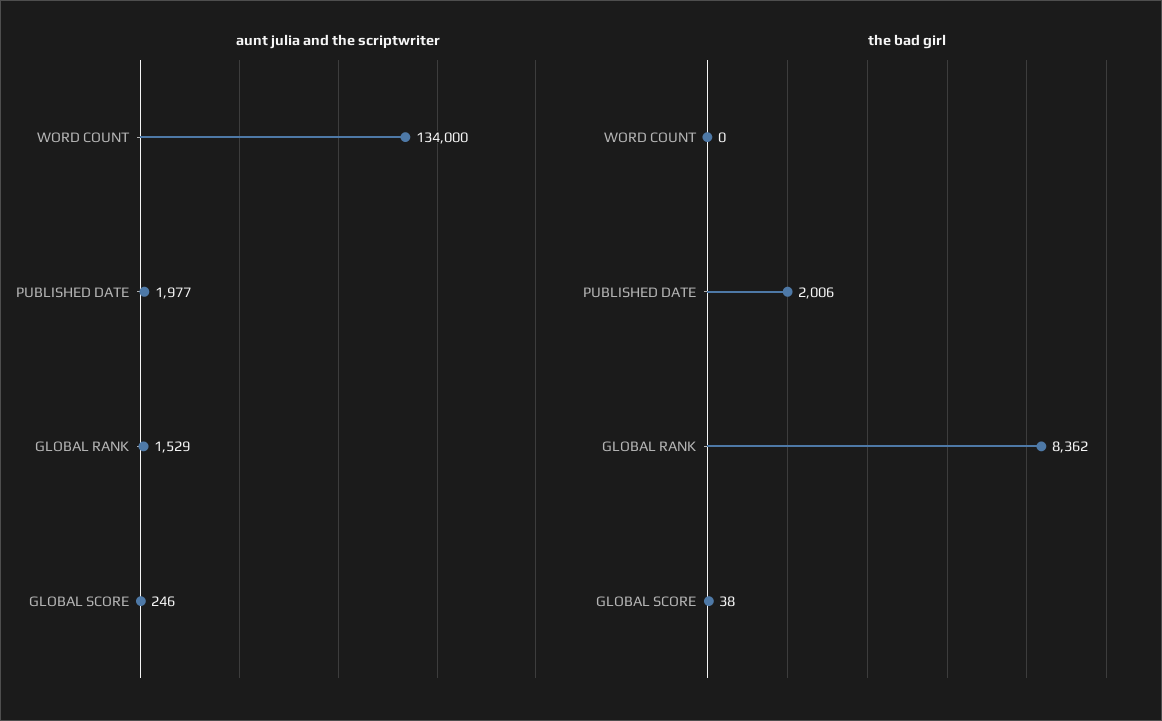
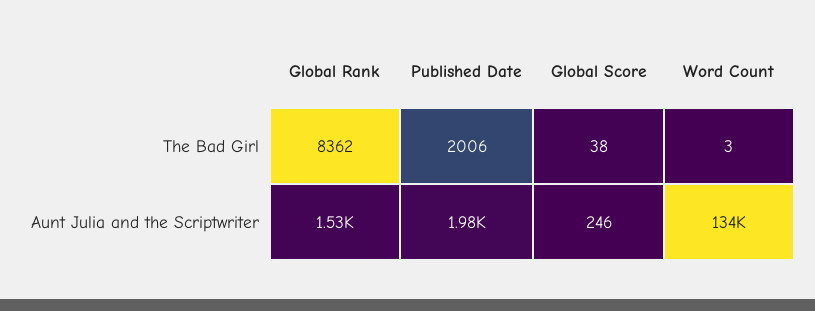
  {
    "aunt julia and the scriptwriter": {
      "WORD COUNT": 134000,
      "PUBLISHED DATE": 1977,
      "GLOBAL RANK": 1529,
      "GLOBAL SCORE": 246
    },
    "the bad girl": {
-     "WORD COUNT": 0,
+     "WORD COUNT": 3,
      "PUBLISHED DATE": 2006,
      "GLOBAL RANK": 8362,
      "GLOBAL SCORE": 38
    }
  }

